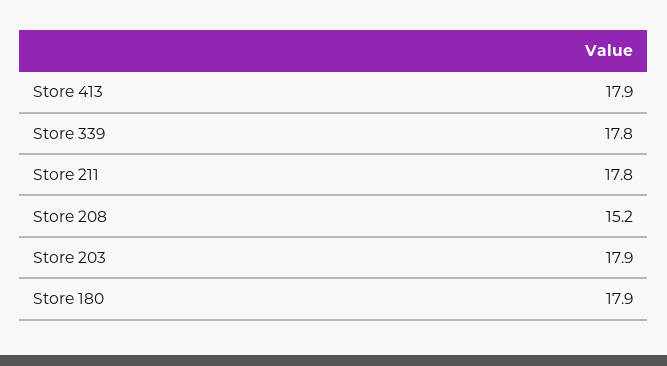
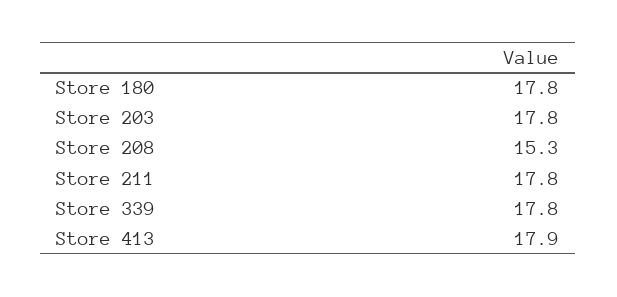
  {
    "Store 413": 17.9,
    "Store 339": 17.8,
    "Store 211": 17.8,
-   "Store 208": 15.2,
+   "Store 208": 15.3,
-   "Store 203": 17.9,
+   "Store 203": 17.8,
-   "Store 180": 17.9
+   "Store 180": 17.8
  }

